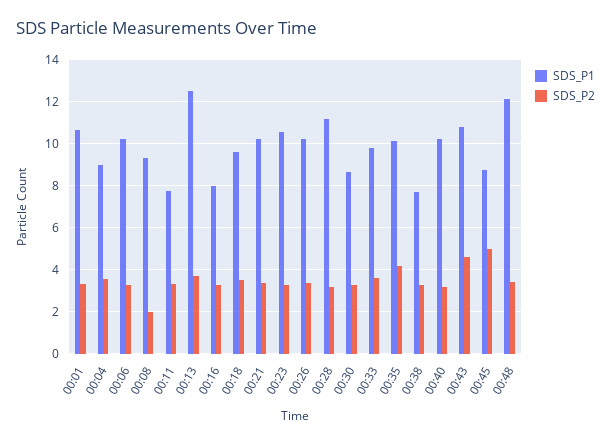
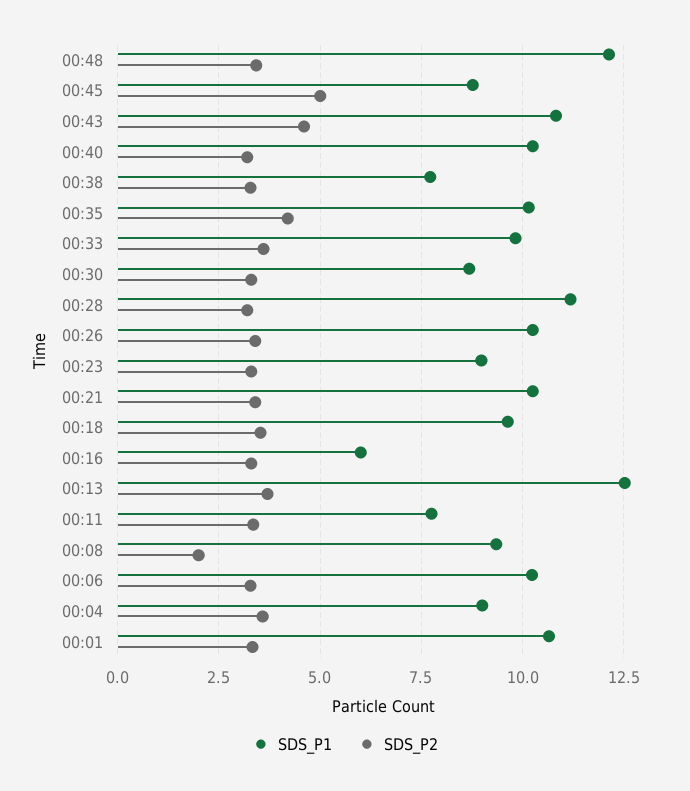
  {
    "SDS_P1": {
      "00:01": 10.75,
      "00:04": 9,
      "00:06": 10.25,
      "00:08": 9.25,
      "00:11": 7.75,
      "00:13": 12.5,
-     "00:16": 8,
+     "00:16": 6,
      "00:18": 9.75,
      "00:21": 10.25,
-     "00:23": 10.5,
+     "00:23": 9,
      "00:26": 10.25,
      "00:28": 11.25,
      "00:30": 8.75,
      "00:33": 9.75,
      "00:35": 10.25,
      "00:38": 7.75,
      "00:40": 10.25,
      "00:43": 10.75,
      "00:45": 8.75,
      "00:48": 12.25
    },
    "SDS_P2": {
      "00:01": 3.25,
      "00:04": 3.5,
      "00:06": 3.25,
      "00:08": 2,
      "00:11": 3.25,
      "00:13": 3.75,
      "00:16": 3.25,
      "00:18": 3.5,
      "00:21": 3.5,
      "00:23": 3.25,
      "00:26": 3.5,
      "00:28": 3.25,
      "00:30": 3.25,
      "00:33": 3.5,
      "00:35": 4.25,
      "00:38": 3.25,
      "00:40": 3.25,
      "00:43": 4.5,
      "00:45": 5,
      "00:48": 3.5
    }
  }

